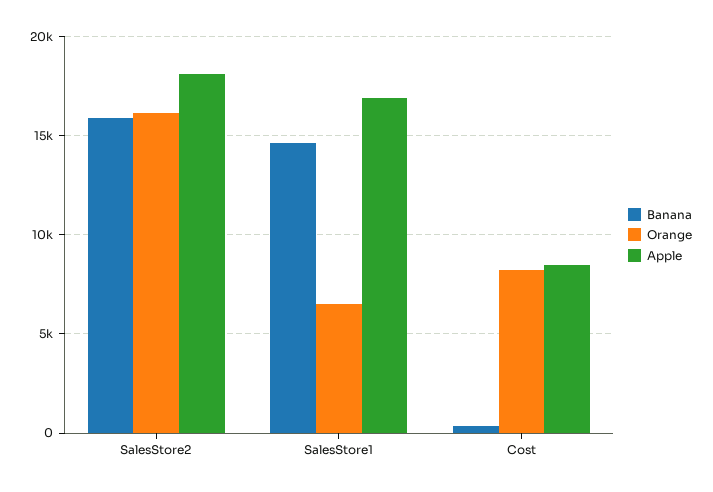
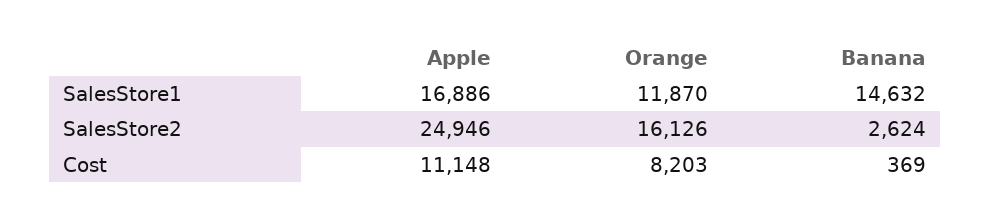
  {
    "Banana": {
-     "SalesStore2": 16000,
+     "SalesStore2": 2624,
      "SalesStore1": 14632,
      "Cost": 369
    },
    "Orange": {
      "SalesStore2": 16126,
-     "SalesStore1": 6500,
+     "SalesStore1": 11870,
      "Cost": 8203
    },
    "Apple": {
-     "SalesStore2": 18000,
+     "SalesStore2": 24946,
      "SalesStore1": 16886,
-     "Cost": 8500
+     "Cost": 11148
    }
  }

